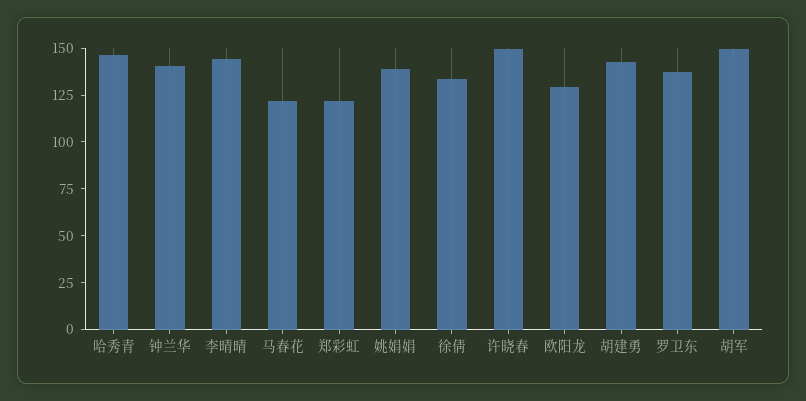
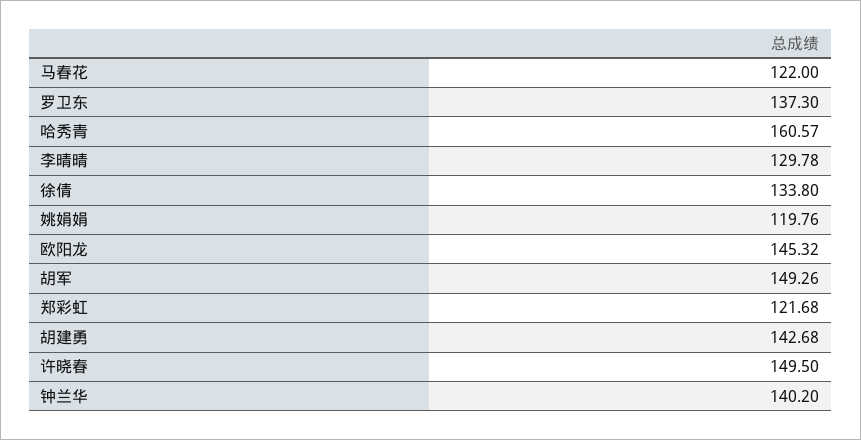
  {
-   "哈秀青": 145,
+   "哈秀青": 160.57,
    "钟兰华": 140.2,
-   "李晴晴": 145,
+   "李晴晴": 129.78,
    "马春花": 122,
    "郑彩虹": 121.68,
-   "姚娟娟": 140,
+   "姚娟娟": 119.76,
    "徐倩": 133.8,
    "许晓春": 149.5,
-   "欧阳龙": 130,
+   "欧阳龙": 145.32,
    "胡建勇": 142.68,
    "罗卫东": 137.3,
    "胡军": 149.26
  }

